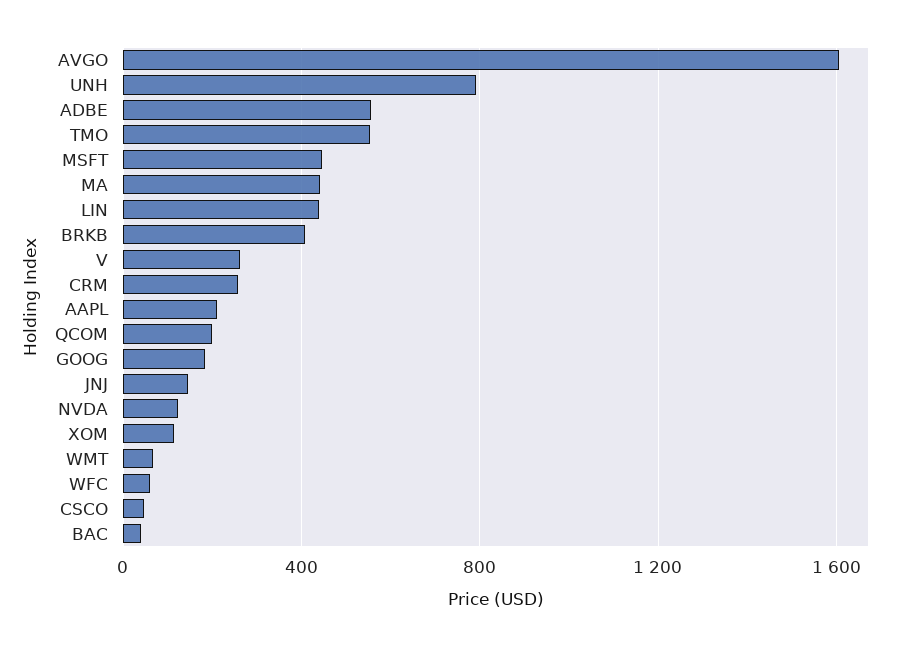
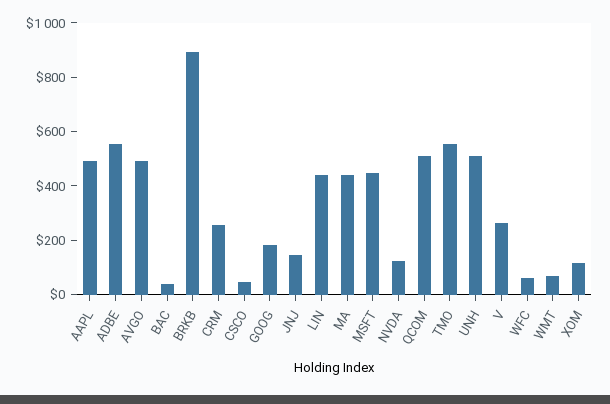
  {
-   "AVGO": 1600,
+   "AVGO": 500,
-   "UNH": 800,
+   "UNH": 500,
    "ADBE": 550,
    "TMO": 550,
    "MSFT": 450,
    "MA": 450,
    "LIN": 450,
-   "BRKB": 400,
+   "BRKB": 900,
    "V": 250,
    "CRM": 250,
-   "AAPL": 200,
+   "AAPL": 500,
-   "QCOM": 200,
+   "QCOM": 500,
    "GOOG": 200,
    "JNJ": 150,
    "NVDA": 100,
    "XOM": 100,
    "WMT": 50,
    "WFC": 50,
    "CSCO": 50,
    "BAC": 50
  }

